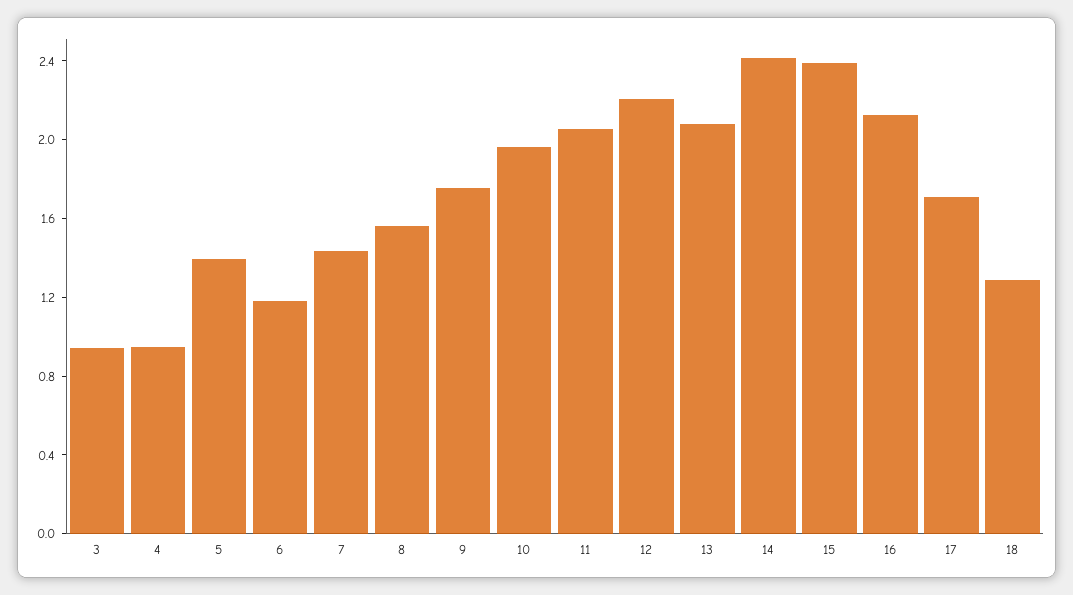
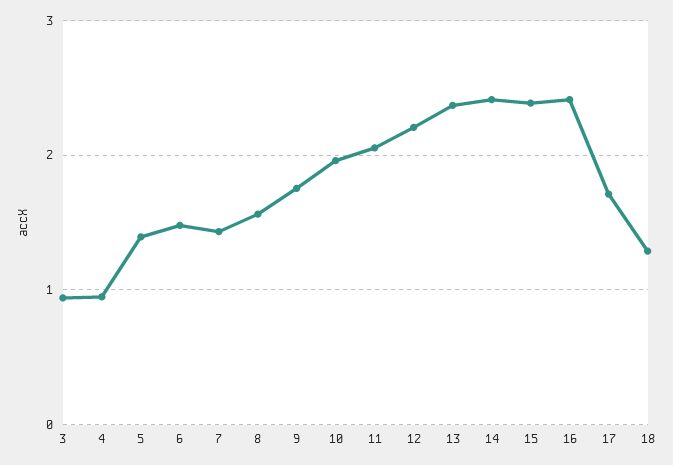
  {
    "3": 0.9,
    "4": 0.9,
    "5": 1.4,
-   "6": 1.2,
+   "6": 1.5,
    "7": 1.4,
    "8": 1.6,
    "9": 1.8,
    "10": 2,
    "11": 2.1,
    "12": 2.2,
-   "13": 2.1,
+   "13": 2.4,
    "14": 2.4,
    "15": 2.4,
-   "16": 2.1,
+   "16": 2.4,
    "17": 1.7,
    "18": 1.3
  }

